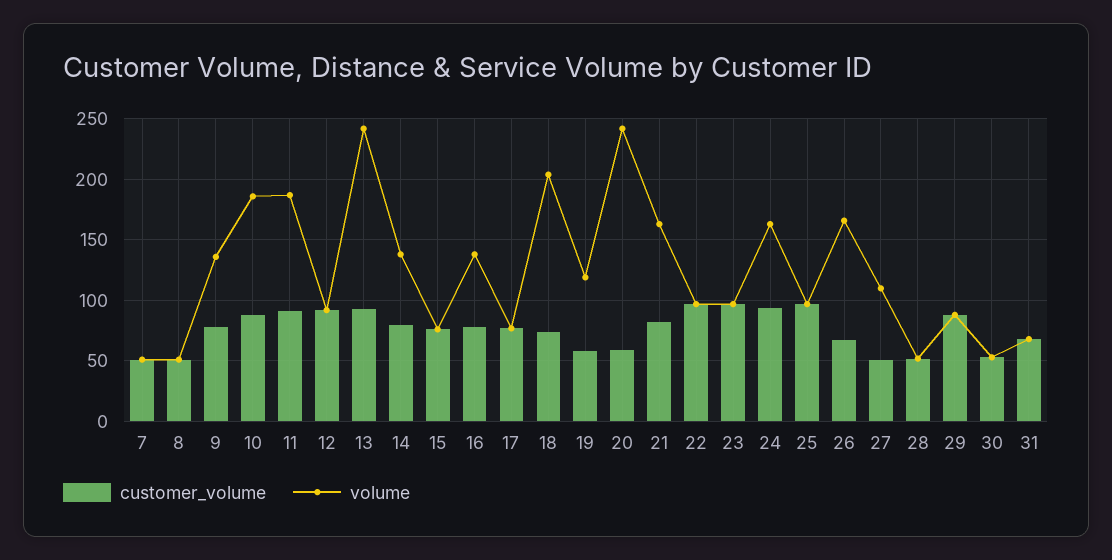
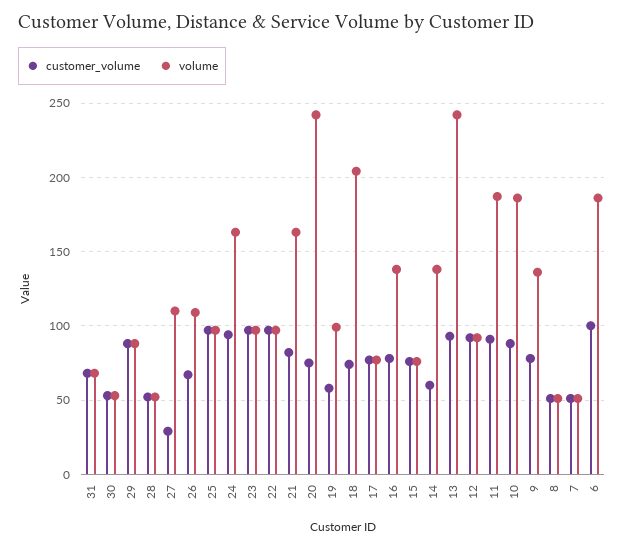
  {
    "customer_volume": {
      "7": 50,
      "8": 50,
      "9": 80,
      "10": 90,
      "11": 90,
      "12": 90,
      "13": 95,
-     "14": 80,
+     "14": 60,
      "15": 75,
      "16": 80,
      "17": 75,
      "18": 75,
      "19": 60,
-     "20": 60,
+     "20": 75,
      "21": 80,
      "22": 95,
      "23": 95,
      "24": 95,
      "25": 95,
      "26": 65,
-     "27": 50,
+     "27": 30,
      "28": 50,
      "29": 90,
      "30": 55,
-     "31": 70
+     "31": 70,
+     "6": 100
    },
    "volume": {
      "7": 50,
      "8": 50,
      "9": 135,
      "10": 185,
      "11": 185,
      "12": 90,
      "13": 240,
      "14": 140,
      "15": 75,
      "16": 140,
      "17": 75,
      "18": 205,
-     "19": 120,
+     "19": 100,
      "20": 240,
      "21": 165,
      "22": 95,
      "23": 95,
      "24": 165,
      "25": 95,
-     "26": 165,
+     "26": 110,
      "27": 110,
      "28": 50,
      "29": 90,
      "30": 55,
-     "31": 70
+     "31": 70,
+     "6": 185
    }
  }

